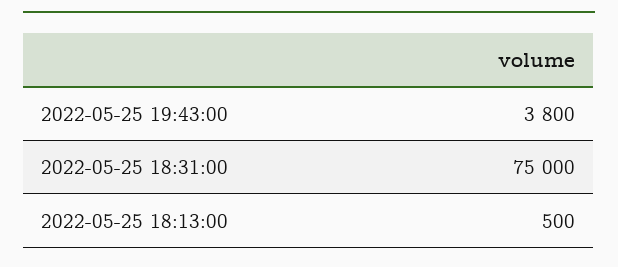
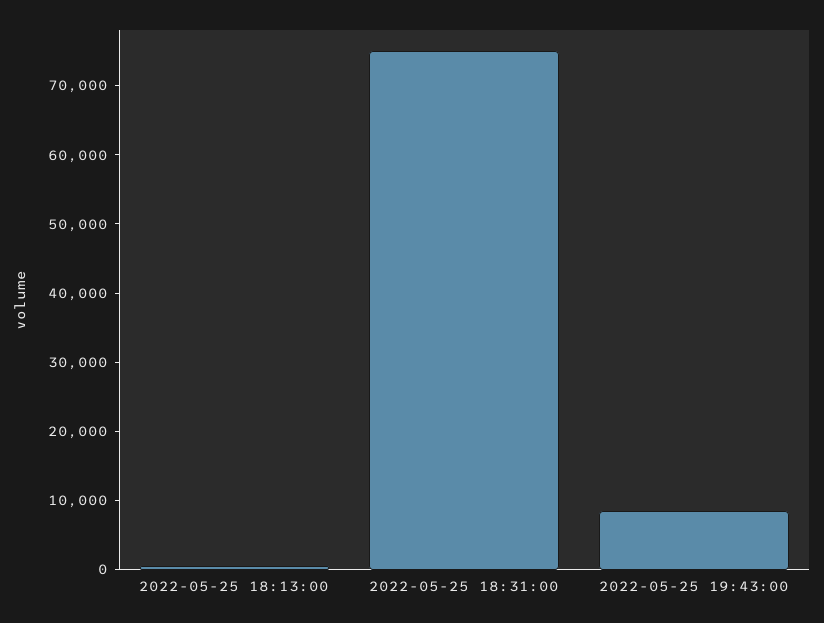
  {
-   "2022-05-25 19:43:00": 3800,
+   "2022-05-25 19:43:00": 8000,
    "2022-05-25 18:31:00": 75000,
    "2022-05-25 18:13:00": 500
  }

